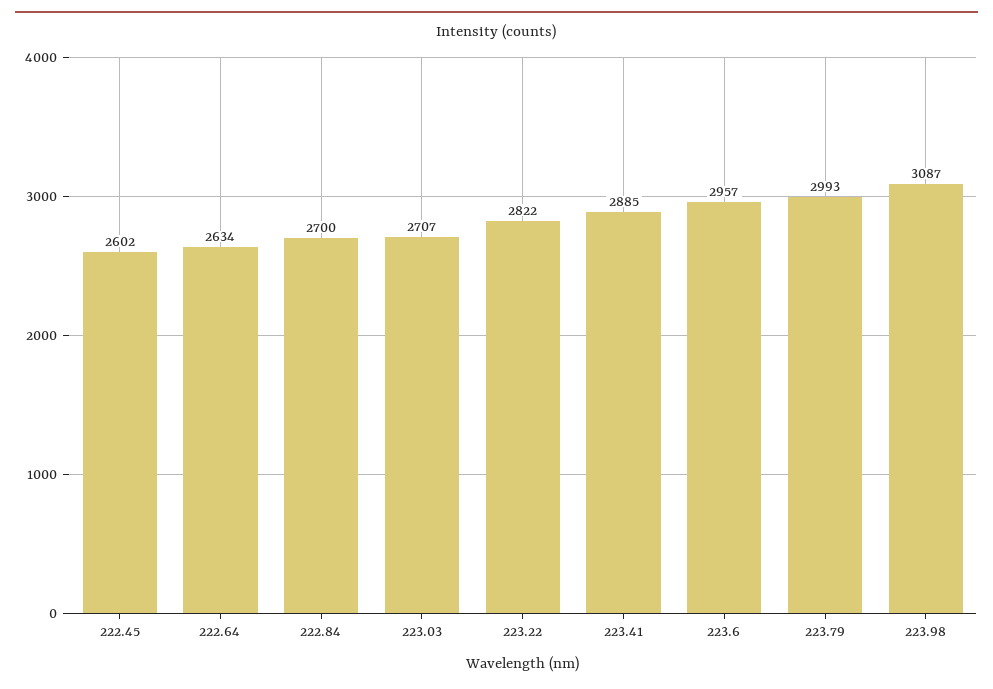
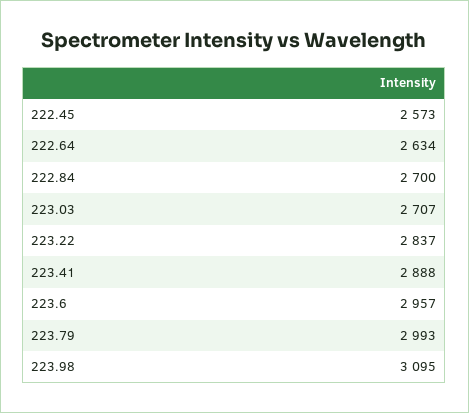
  {
-   "222.45": 2602,
+   "222.45": 2573,
    "222.64": 2634,
    "222.84": 2700,
    "223.03": 2707,
-   "223.22": 2822,
+   "223.22": 2837,
-   "223.41": 2885,
+   "223.41": 2888,
    "223.6": 2957,
    "223.79": 2993,
-   "223.98": 3087
+   "223.98": 3095
  }

